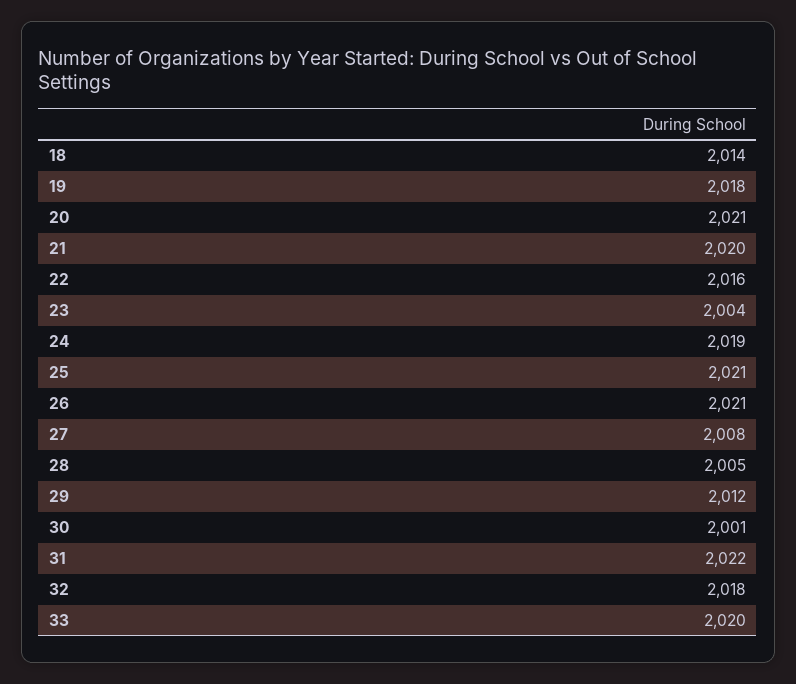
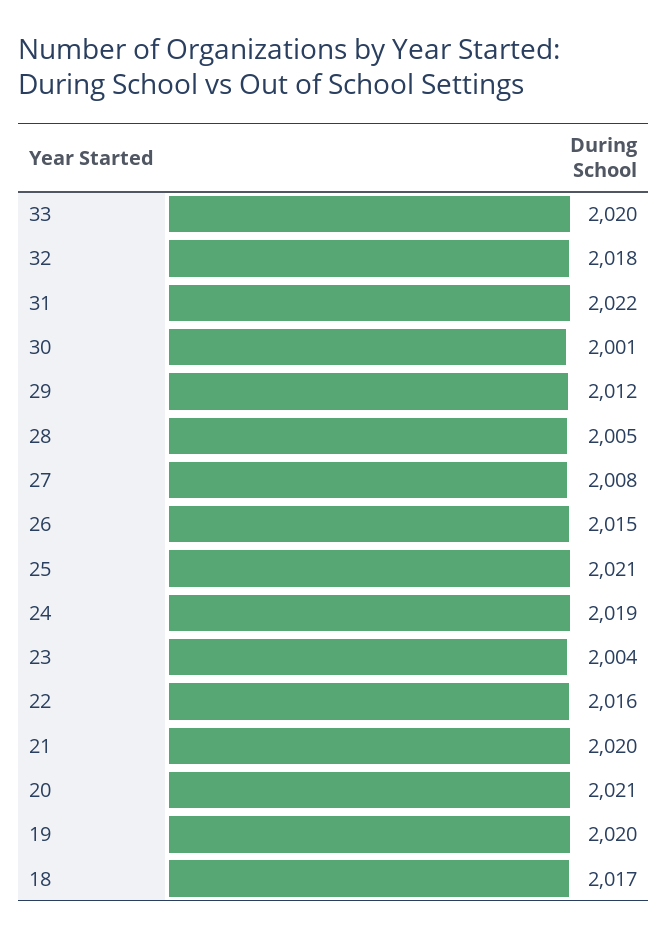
  {
-   "18": 2014,
+   "18": 2017,
-   "19": 2018,
+   "19": 2020,
    "20": 2021,
    "21": 2020,
    "22": 2016,
    "23": 2004,
    "24": 2019,
    "25": 2021,
-   "26": 2021,
+   "26": 2015,
    "27": 2008,
    "28": 2005,
    "29": 2012,
    "30": 2001,
    "31": 2022,
    "32": 2018,
    "33": 2020
  }

